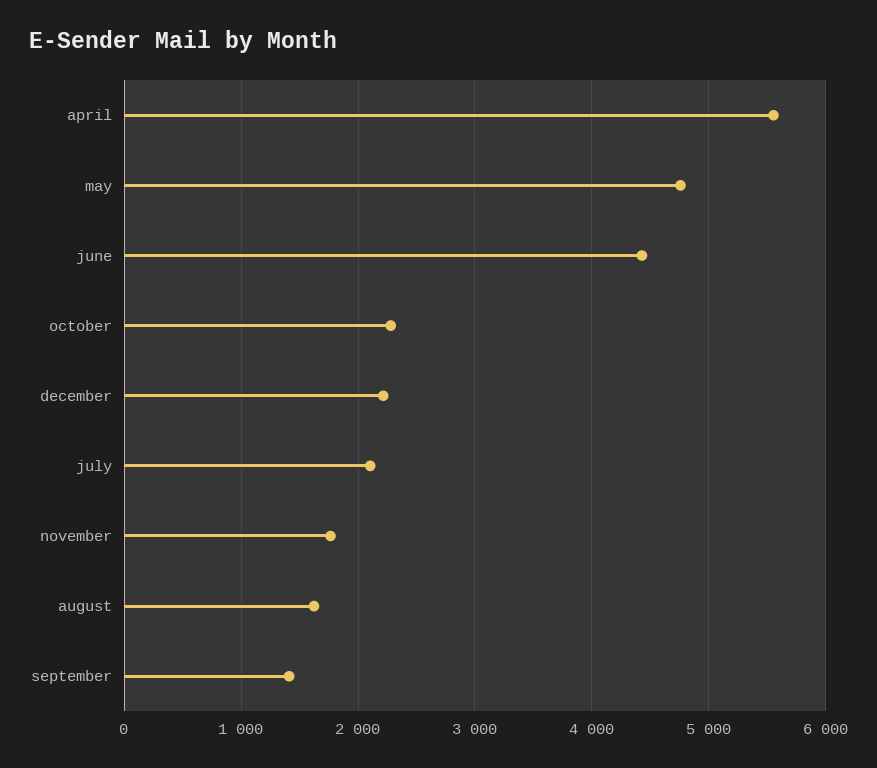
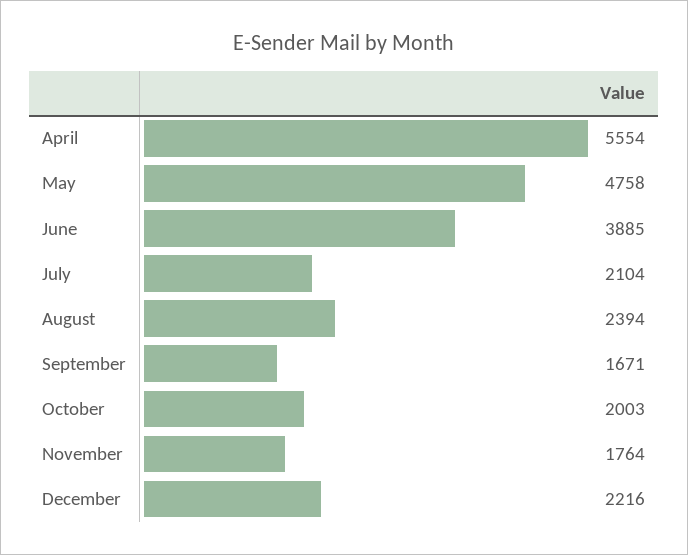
  {
    "april": 5554,
    "may": 4758,
-   "june": 4400,
+   "june": 3885,
-   "october": 2300,
+   "october": 2003,
    "december": 2216,
    "july": 2104,
    "november": 1764,
-   "august": 1600,
+   "august": 2394,
-   "september": 1400
+   "september": 1671
  }

